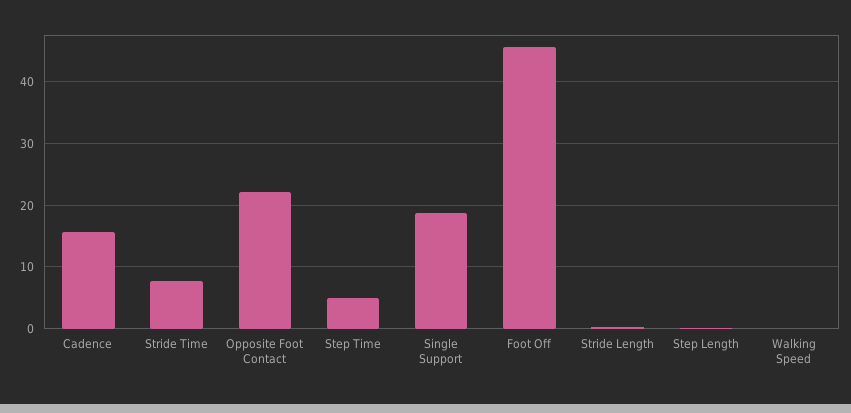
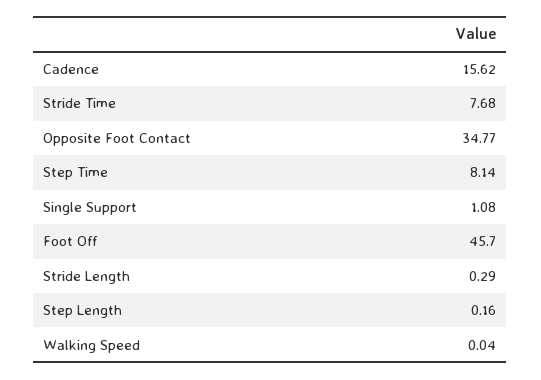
  {
    "Cadence": 15.62,
    "Stride Time": 7.68,
-   "Opposite Foot Contact": 22,
+   "Opposite Foot Contact": 34.77,
-   "Step Time": 5,
+   "Step Time": 8.14,
-   "Single Support": 19,
+   "Single Support": 1.08,
    "Foot Off": 45.7,
    "Stride Length": 0.29,
    "Step Length": 0.16,
    "Walking Speed": 0.04
  }

